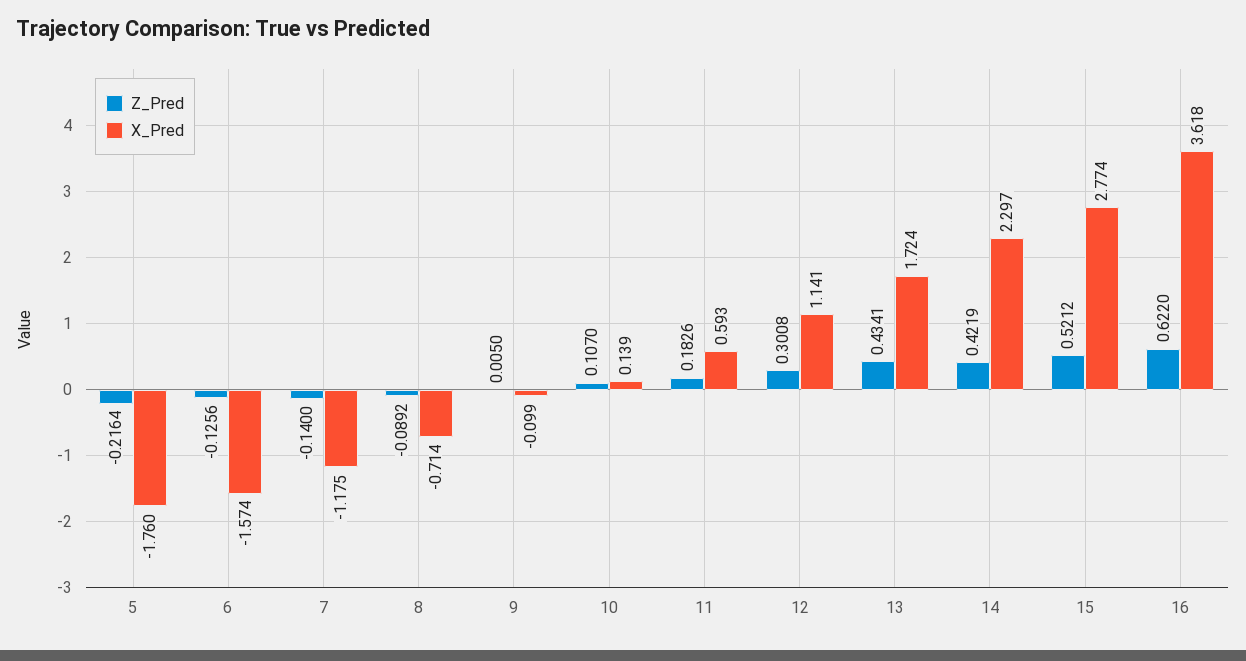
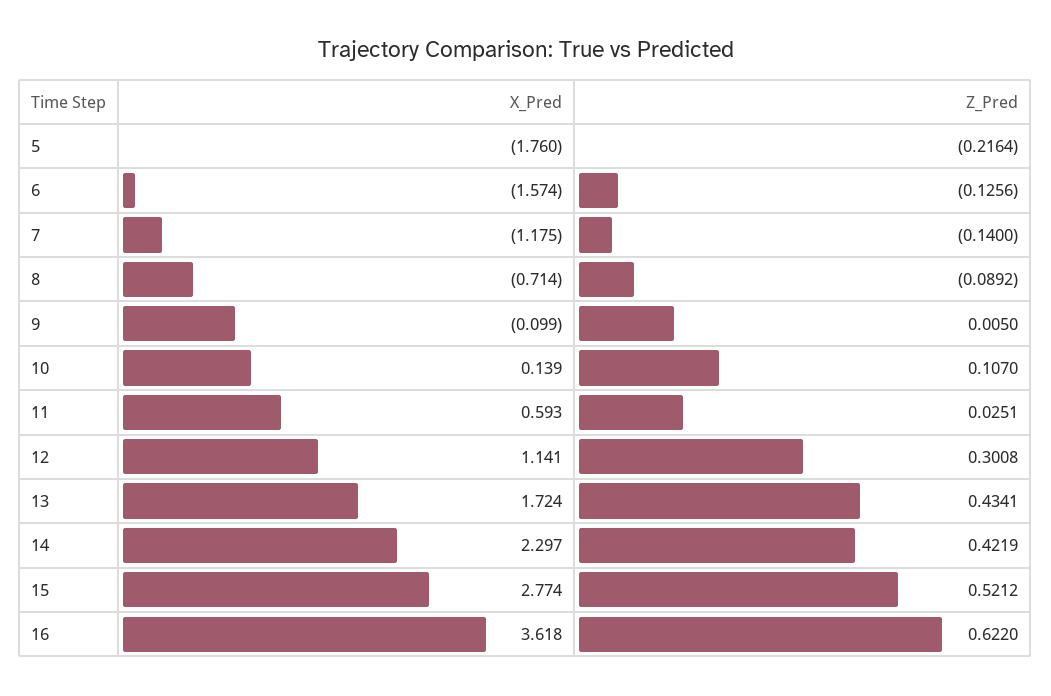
  {
    "Z_Pred": {
      "5": -0.2164,
      "6": -0.1256,
      "7": -0.14,
      "8": -0.0892,
      "9": 0.005,
      "10": 0.107,
-     "11": 0.1826,
+     "11": 0.0251,
      "12": 0.3008,
      "13": 0.4341,
      "14": 0.4219,
      "15": 0.5212,
      "16": 0.622
    },
    "X_Pred": {
      "5": -1.76,
      "6": -1.574,
      "7": -1.175,
      "8": -0.714,
      "9": -0.099,
      "10": 0.139,
      "11": 0.593,
      "12": 1.141,
      "13": 1.724,
      "14": 2.297,
      "15": 2.774,
      "16": 3.618
    }
  }

